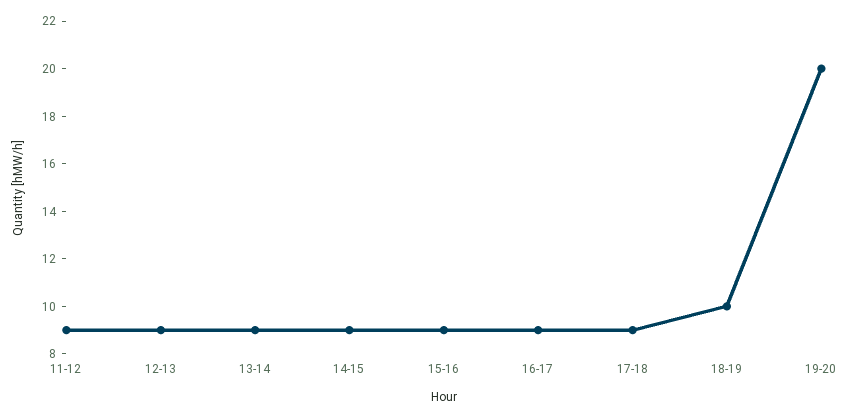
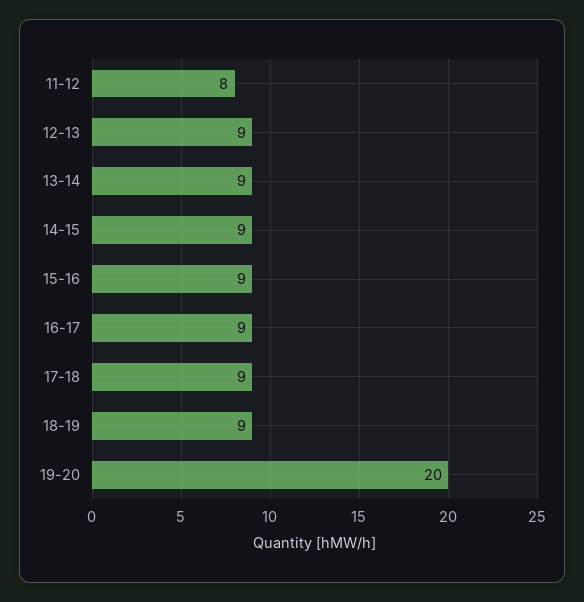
  {
-   "11-12": 9,
+   "11-12": 8,
    "12-13": 9,
    "13-14": 9,
    "14-15": 9,
    "15-16": 9,
    "16-17": 9,
    "17-18": 9,
-   "18-19": 10,
+   "18-19": 9,
    "19-20": 20
  }

